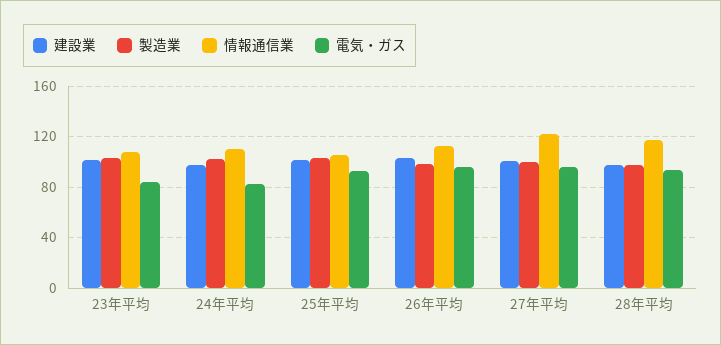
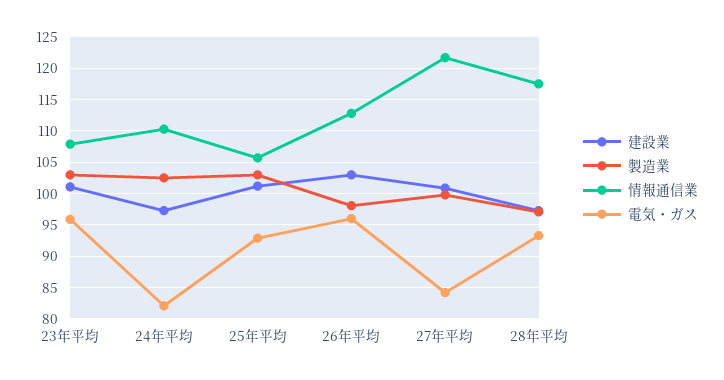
  {
    "建設業": {
      "23年平均": 101,
      "24年平均": 97,
      "25年平均": 101,
      "26年平均": 103,
      "27年平均": 101,
      "28年平均": 97
    },
    "製造業": {
      "23年平均": 103,
      "24年平均": 103,
      "25年平均": 103,
      "26年平均": 98,
      "27年平均": 100,
      "28年平均": 97
    },
    "情報通信業": {
      "23年平均": 108,
      "24年平均": 110,
      "25年平均": 106,
      "26年平均": 113,
      "27年平均": 122,
      "28年平均": 118
    },
    "電気・ガス": {
-     "23年平均": 85,
+     "23年平均": 96,
      "24年平均": 82,
      "25年平均": 93,
      "26年平均": 96,
-     "27年平均": 95,
+     "27年平均": 84,
      "28年平均": 93
    }
  }

